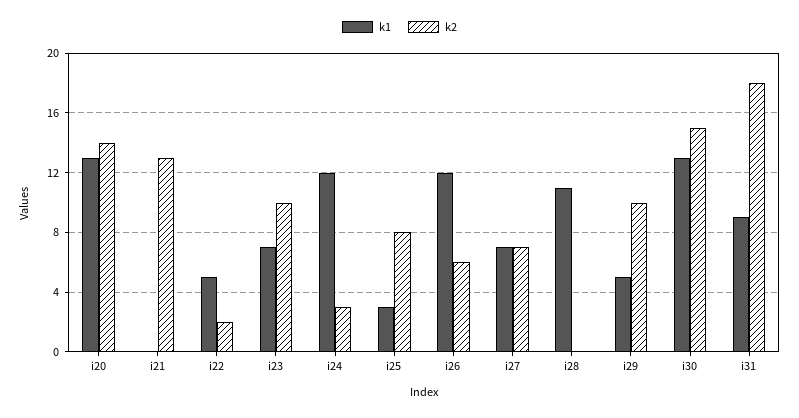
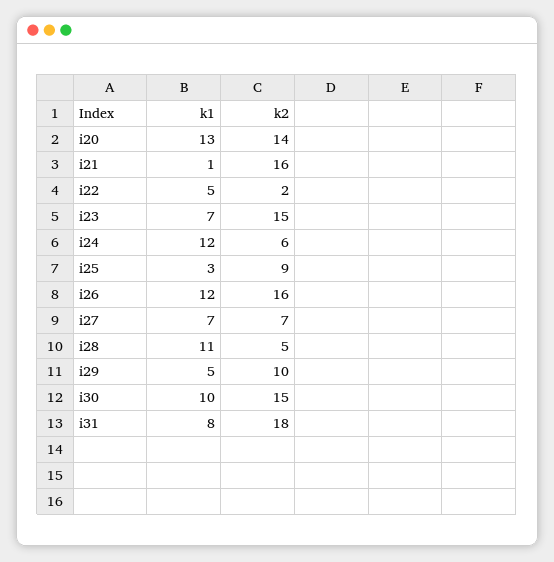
  {
    "k1": {
      "i20": 13,
-     "i21": 0,
+     "i21": 1,
      "i22": 5,
      "i23": 7,
      "i24": 12,
      "i25": 3,
      "i26": 12,
      "i27": 7,
      "i28": 11,
      "i29": 5,
-     "i30": 13,
+     "i30": 10,
-     "i31": 9
+     "i31": 8
    },
    "k2": {
      "i20": 14,
-     "i21": 13,
+     "i21": 16,
      "i22": 2,
-     "i23": 10,
+     "i23": 15,
-     "i24": 3,
+     "i24": 6,
-     "i25": 8,
+     "i25": 9,
-     "i26": 6,
+     "i26": 16,
      "i27": 7,
-     "i28": 0,
+     "i28": 5,
      "i29": 10,
      "i30": 15,
      "i31": 18
    }
  }

